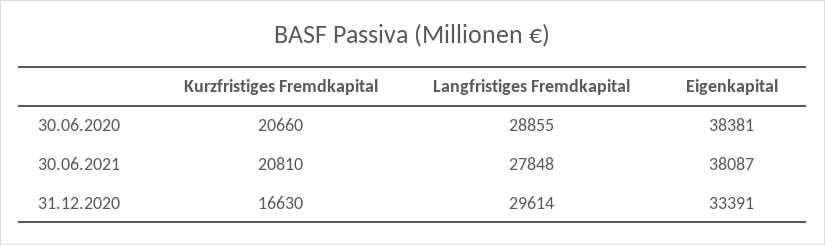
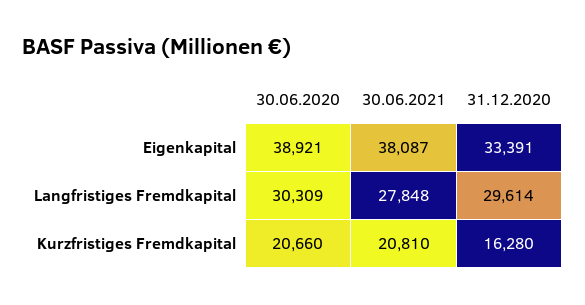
  {
    "Kurzfristiges Fremdkapital": {
      "30.06.2020": 20660,
      "30.06.2021": 20810,
-     "31.12.2020": 16630
+     "31.12.2020": 16280
    },
    "Langfristiges Fremdkapital": {
-     "30.06.2020": 28855,
+     "30.06.2020": 30309,
      "30.06.2021": 27848,
      "31.12.2020": 29614
    },
    "Eigenkapital": {
-     "30.06.2020": 38381,
+     "30.06.2020": 38921,
      "30.06.2021": 38087,
      "31.12.2020": 33391
    }
  }

